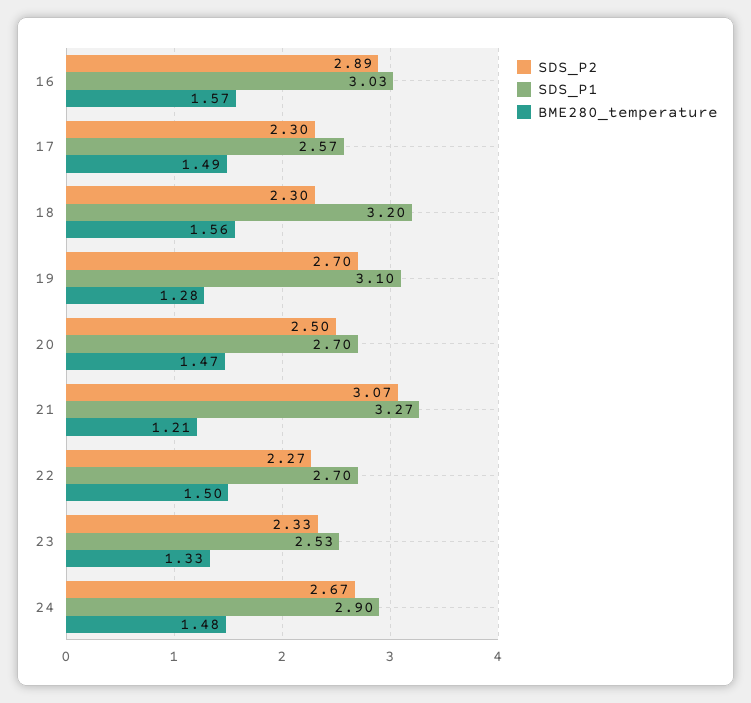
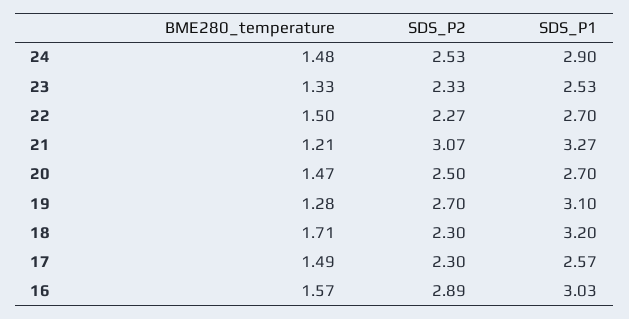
  {
    "SDS_P2": {
      "16": 2.89,
      "17": 2.3,
      "18": 2.3,
      "19": 2.7,
      "20": 2.5,
      "21": 3.07,
      "22": 2.27,
      "23": 2.33,
-     "24": 2.67
+     "24": 2.53
    },
    "SDS_P1": {
      "16": 3.03,
      "17": 2.57,
      "18": 3.2,
      "19": 3.1,
      "20": 2.7,
      "21": 3.27,
      "22": 2.7,
      "23": 2.53,
      "24": 2.9
    },
    "BME280_temperature": {
      "16": 1.57,
      "17": 1.49,
-     "18": 1.56,
+     "18": 1.71,
      "19": 1.28,
      "20": 1.47,
      "21": 1.21,
      "22": 1.5,
      "23": 1.33,
      "24": 1.48
    }
  }

